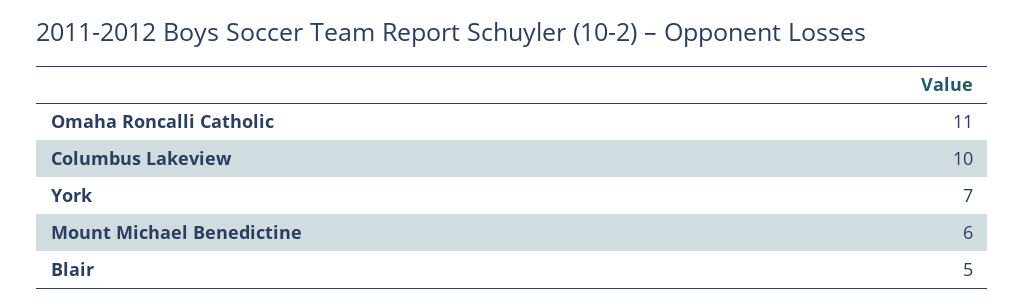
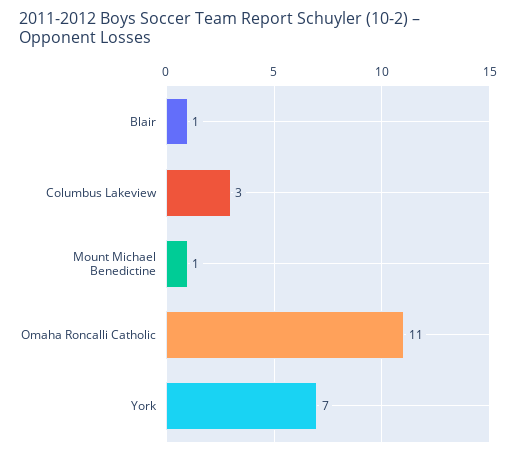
  {
    "Omaha Roncalli Catholic": 11,
-   "Columbus Lakeview": 10,
+   "Columbus Lakeview": 3,
    "York": 7,
-   "Mount Michael Benedictine": 6,
+   "Mount Michael Benedictine": 1,
-   "Blair": 5
+   "Blair": 1
  }

